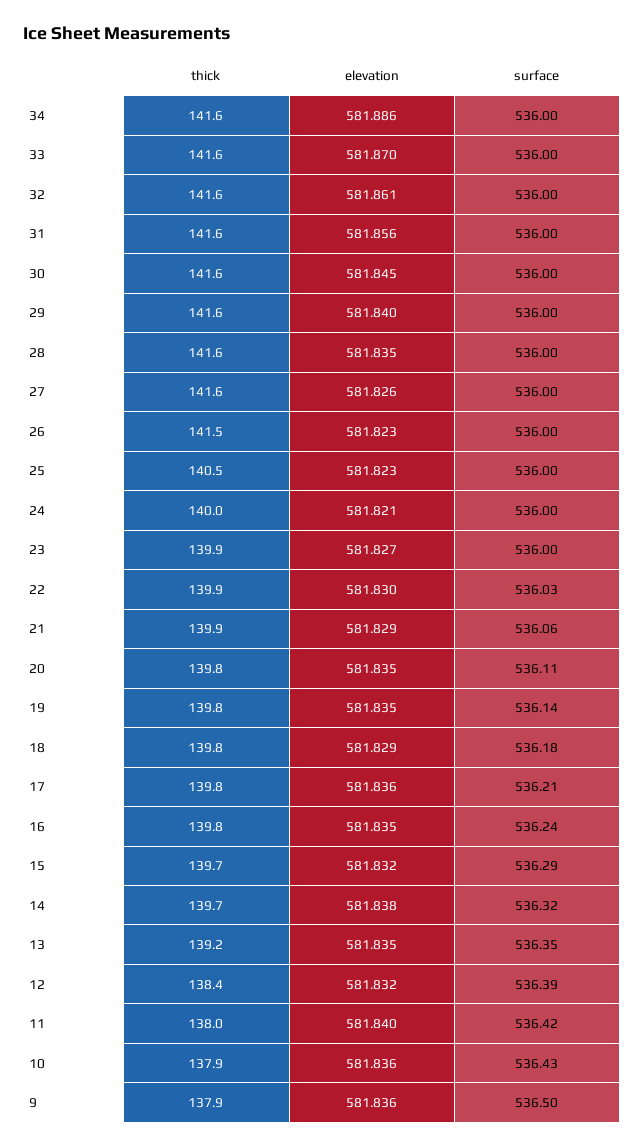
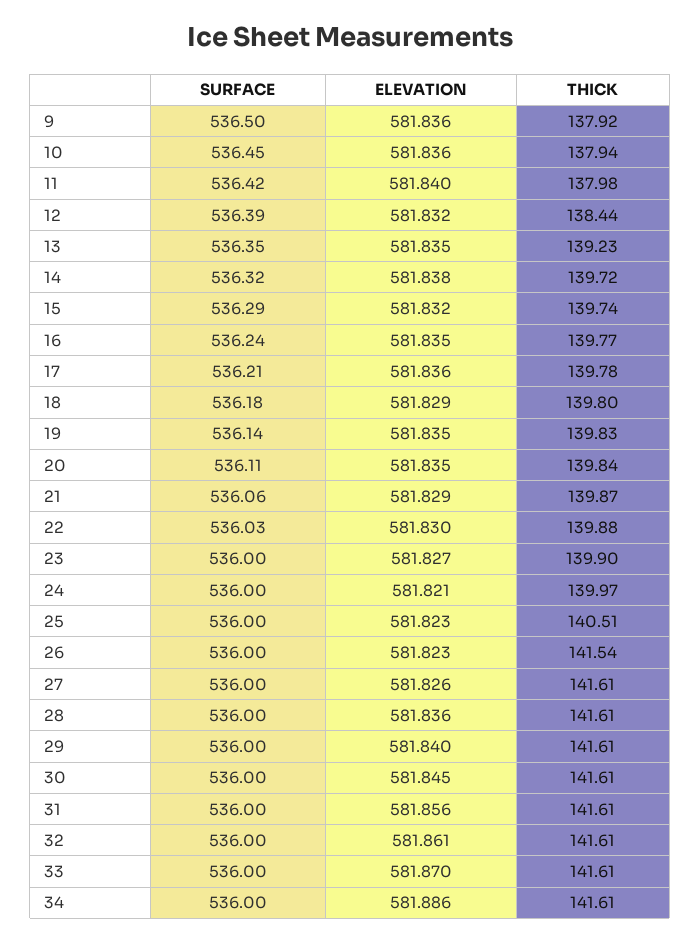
  {
    "thick": {
      "34": 141.61,
      "33": 141.61,
      "32": 141.61,
      "31": 141.61,
      "30": 141.61,
      "29": 141.61,
      "28": 141.61,
      "27": 141.61,
      "26": 141.54,
      "25": 140.51,
      "24": 139.97,
      "23": 139.9,
      "22": 139.88,
      "21": 139.87,
      "20": 139.84,
      "19": 139.83,
      "18": 139.8,
      "17": 139.78,
      "16": 139.77,
      "15": 139.74,
      "14": 139.72,
      "13": 139.23,
      "12": 138.44,
      "11": 137.98,
      "10": 137.94,
      "9": 137.92
    },
    "elevation": {
      "34": 581.886,
      "33": 581.87,
      "32": 581.861,
      "31": 581.856,
      "30": 581.845,
      "29": 581.84,
-     "28": 581.835,
+     "28": 581.836,
      "27": 581.826,
      "26": 581.823,
      "25": 581.823,
      "24": 581.821,
      "23": 581.827,
      "22": 581.83,
      "21": 581.829,
      "20": 581.835,
      "19": 581.835,
      "18": 581.829,
      "17": 581.836,
      "16": 581.835,
      "15": 581.832,
      "14": 581.838,
      "13": 581.835,
      "12": 581.832,
      "11": 581.84,
      "10": 581.836,
      "9": 581.836
    },
    "surface": {
      "34": 536,
      "33": 536,
      "32": 536,
      "31": 536,
      "30": 536,
      "29": 536,
      "28": 536,
      "27": 536,
      "26": 536,
      "25": 536,
      "24": 536,
      "23": 536,
      "22": 536.03,
      "21": 536.06,
      "20": 536.11,
      "19": 536.14,
      "18": 536.18,
      "17": 536.21,
      "16": 536.24,
      "15": 536.29,
      "14": 536.32,
      "13": 536.35,
      "12": 536.39,
      "11": 536.42,
-     "10": 536.43,
+     "10": 536.45,
      "9": 536.5
    }
  }

